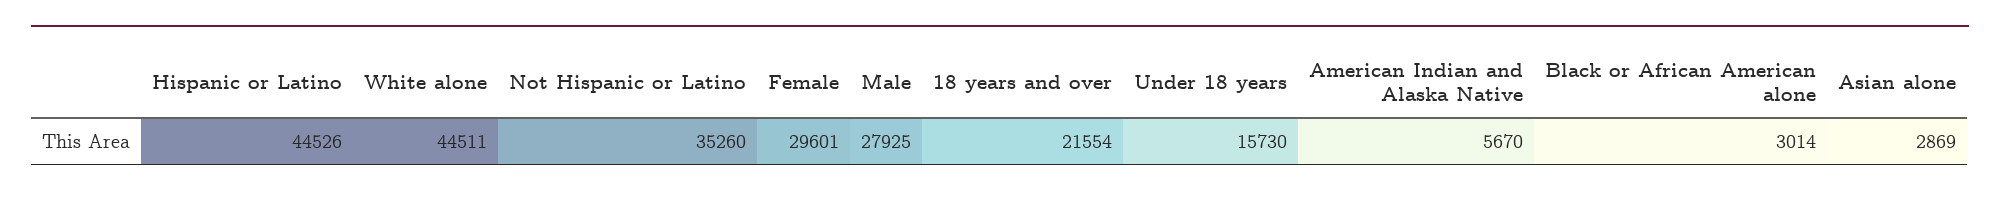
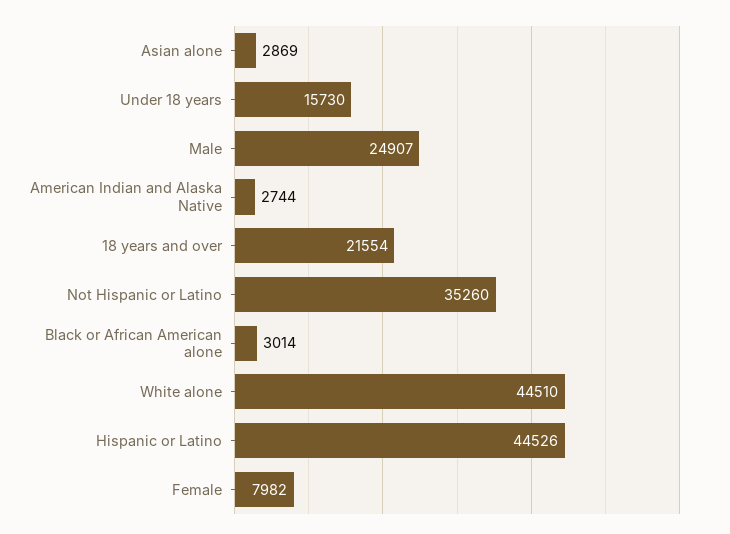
  {
    "Hispanic or Latino": 44526,
-   "White alone": 44511,
+   "White alone": 44510,
    "Not Hispanic or Latino": 35260,
-   "Female": 29601,
+   "Female": 7982,
-   "Male": 27925,
+   "Male": 24907,
    "18 years and over": 21554,
    "Under 18 years": 15730,
-   "American Indian and Alaska Native": 5670,
+   "American Indian and Alaska Native": 2744,
    "Black or African American alone": 3014,
    "Asian alone": 2869
  }

